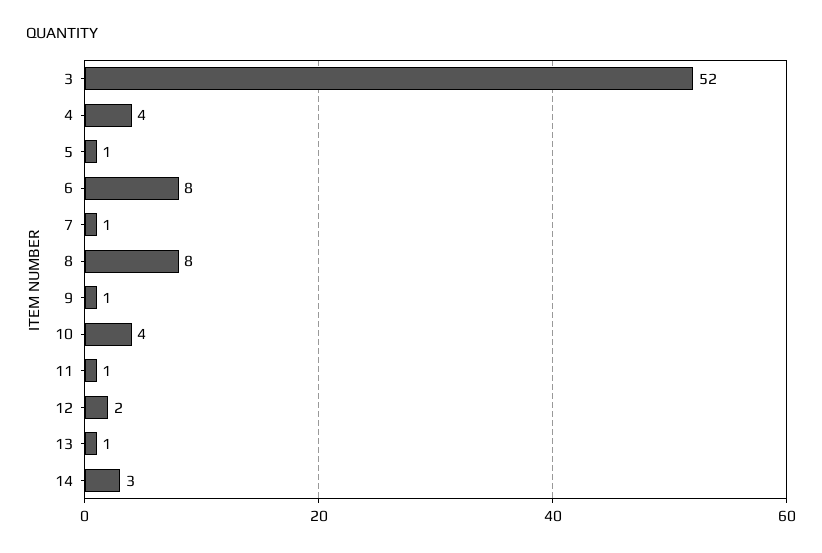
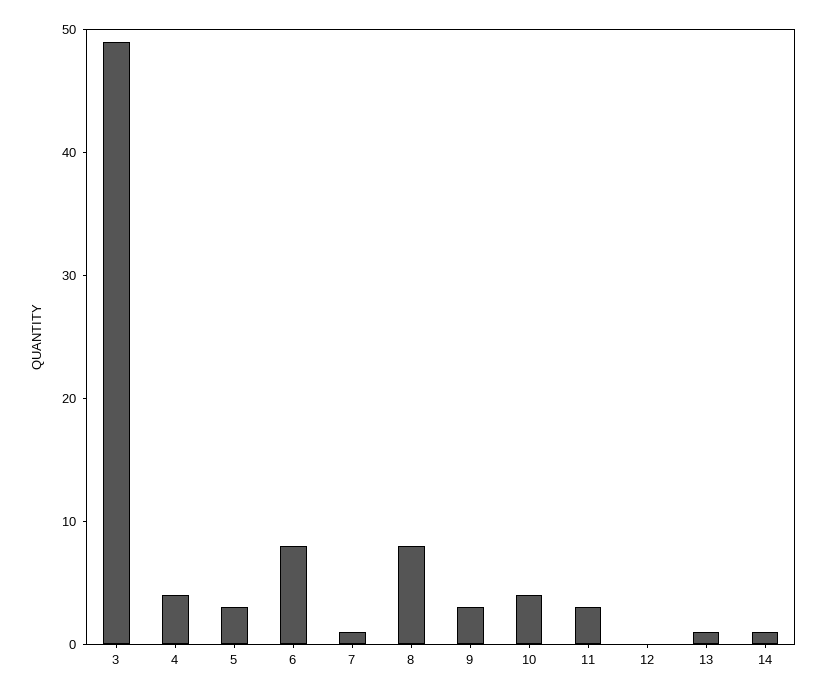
  {
-   "3": 52,
+   "3": 49,
    "4": 4,
-   "5": 1,
+   "5": 3,
    "6": 8,
    "7": 1,
    "8": 8,
-   "9": 1,
+   "9": 3,
    "10": 4,
-   "11": 1,
+   "11": 3,
-   "12": 2,
+   "12": 0,
    "13": 1,
-   "14": 3
+   "14": 1
  }

